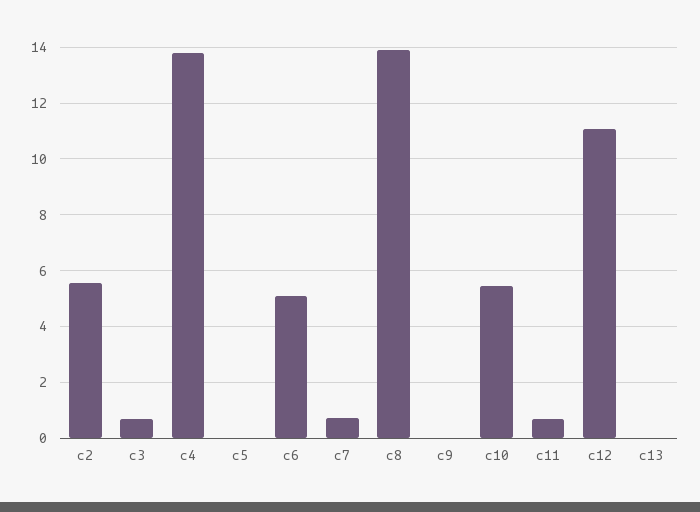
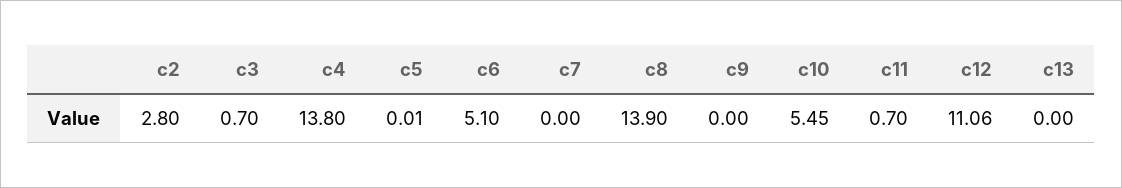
  {
-   "c2": 5.5,
+   "c2": 2.8,
    "c3": 0.7,
    "c4": 13.8,
    "c5": 0.01,
    "c6": 5.1,
-   "c7": 0.75,
+   "c7": 0,
    "c8": 13.9,
    "c9": 0,
    "c10": 5.45,
    "c11": 0.7,
    "c12": 11.06,
    "c13": 0
  }

